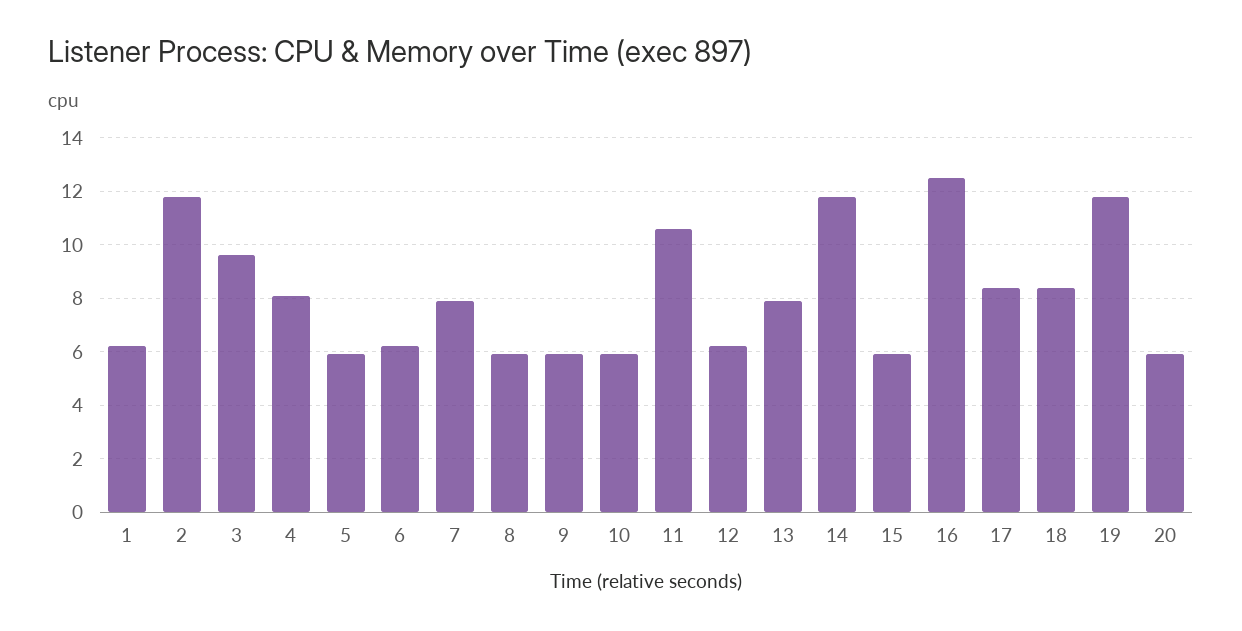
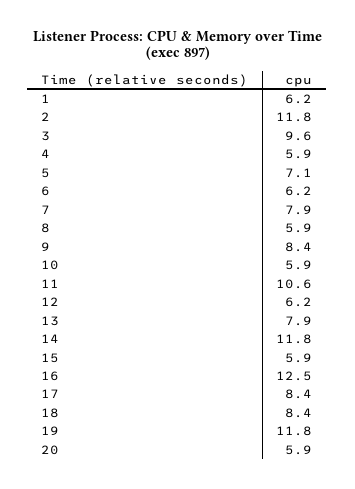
  {
    "1": 6.2,
    "2": 11.8,
    "3": 9.6,
-   "4": 8,
+   "4": 5.9,
-   "5": 6,
+   "5": 7.1,
    "6": 6.2,
    "7": 7.9,
    "8": 5.9,
-   "9": 6,
+   "9": 8.4,
    "10": 5.9,
    "11": 10.6,
    "12": 6.2,
    "13": 7.9,
    "14": 11.8,
    "15": 5.9,
    "16": 12.5,
    "17": 8.4,
    "18": 8.4,
    "19": 11.8,
    "20": 5.9
  }

